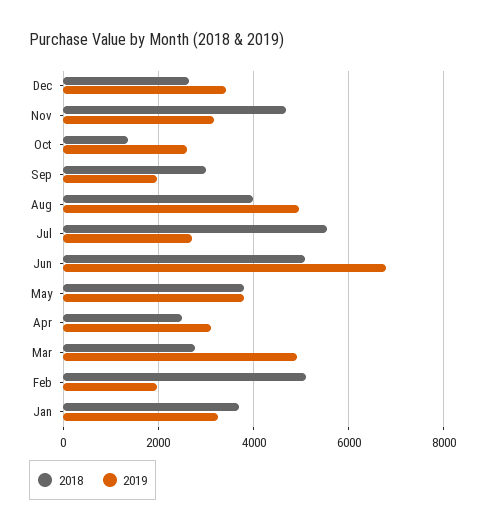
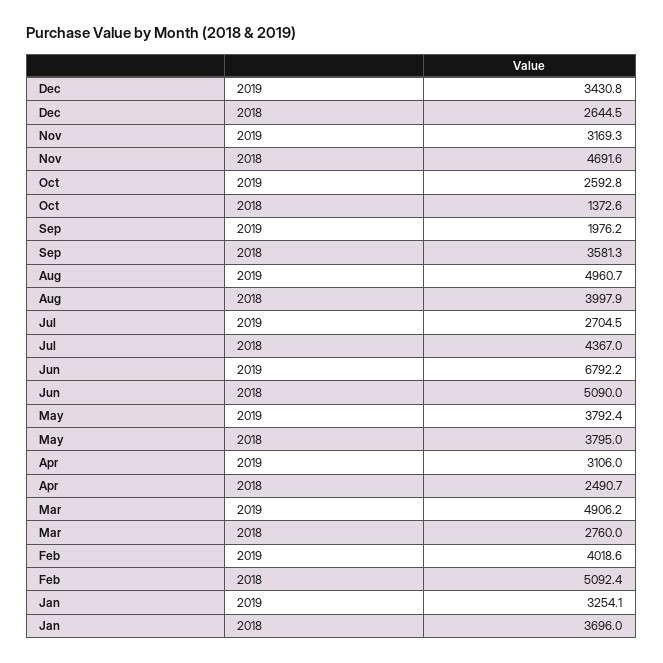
  {
    "2018": {
      "Dec": 2644.5,
      "Nov": 4691.6,
      "Oct": 1372.6,
-     "Sep": 3000,
+     "Sep": 3581.3,
      "Aug": 3997.9,
-     "Jul": 5600,
+     "Jul": 4367,
      "Jun": 5090,
      "May": 3795,
      "Apr": 2490.7,
      "Mar": 2760,
      "Feb": 5092.4,
      "Jan": 3696
    },
    "2019": {
      "Dec": 3430.8,
      "Nov": 3169.3,
      "Oct": 2592.8,
      "Sep": 1976.2,
      "Aug": 4960.7,
      "Jul": 2704.5,
      "Jun": 6792.2,
      "May": 3792.4,
      "Apr": 3106,
      "Mar": 4906.2,
-     "Feb": 2000,
+     "Feb": 4018.6,
      "Jan": 3254.1
    }
  }

